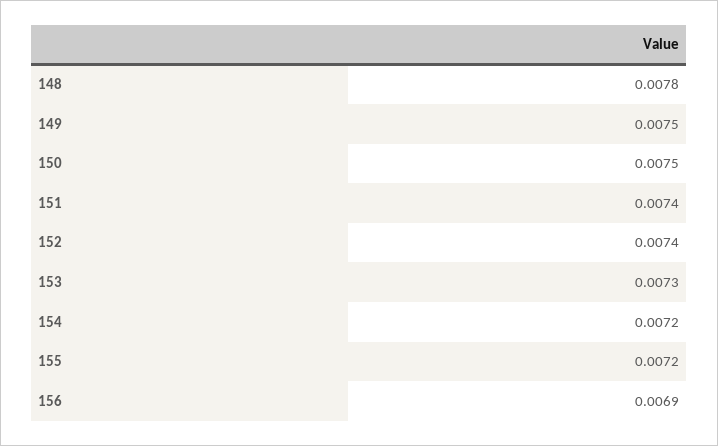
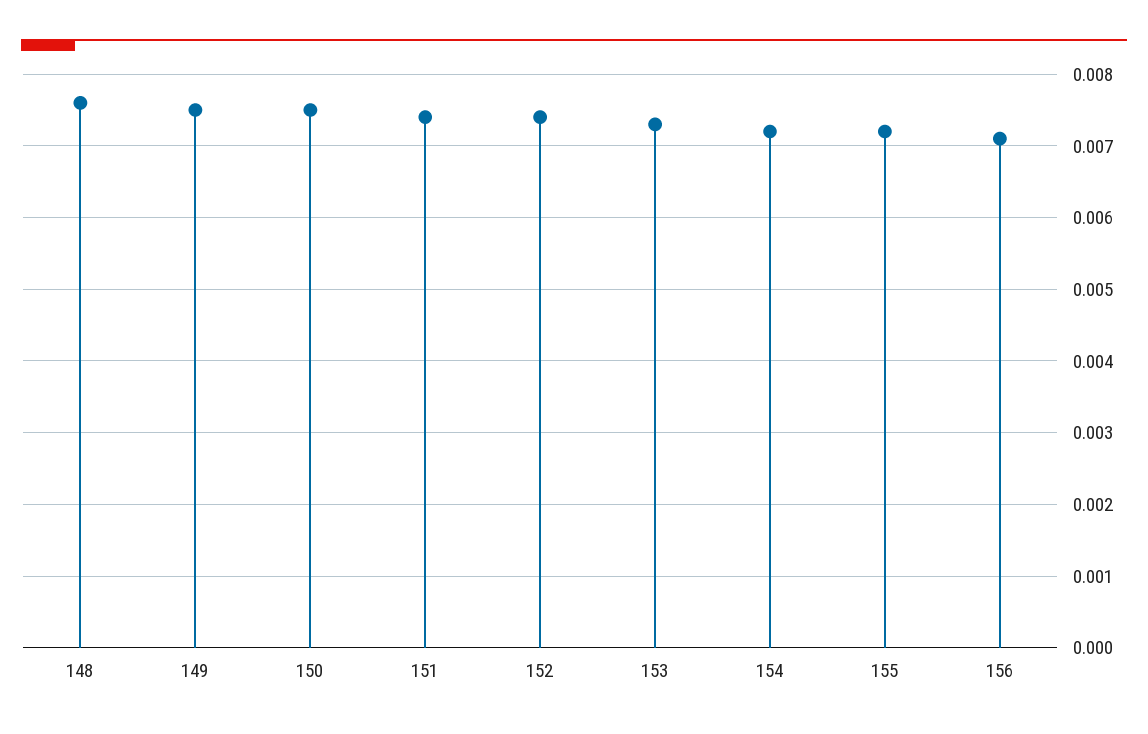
  {
-   "148": 0.0078,
+   "148": 0.0076,
    "149": 0.0075,
    "150": 0.0075,
    "151": 0.0074,
    "152": 0.0074,
    "153": 0.0073,
    "154": 0.0072,
    "155": 0.0072,
-   "156": 0.0069
+   "156": 0.0071
  }

